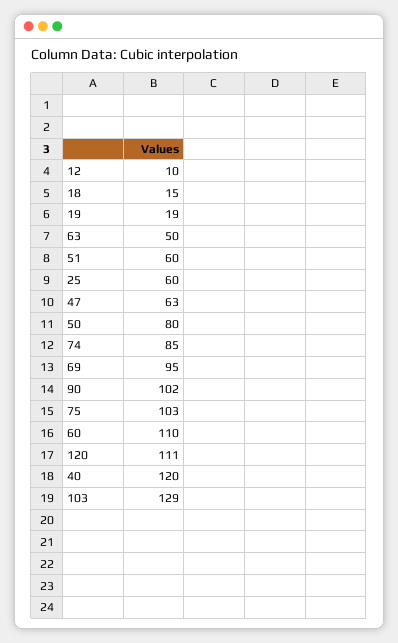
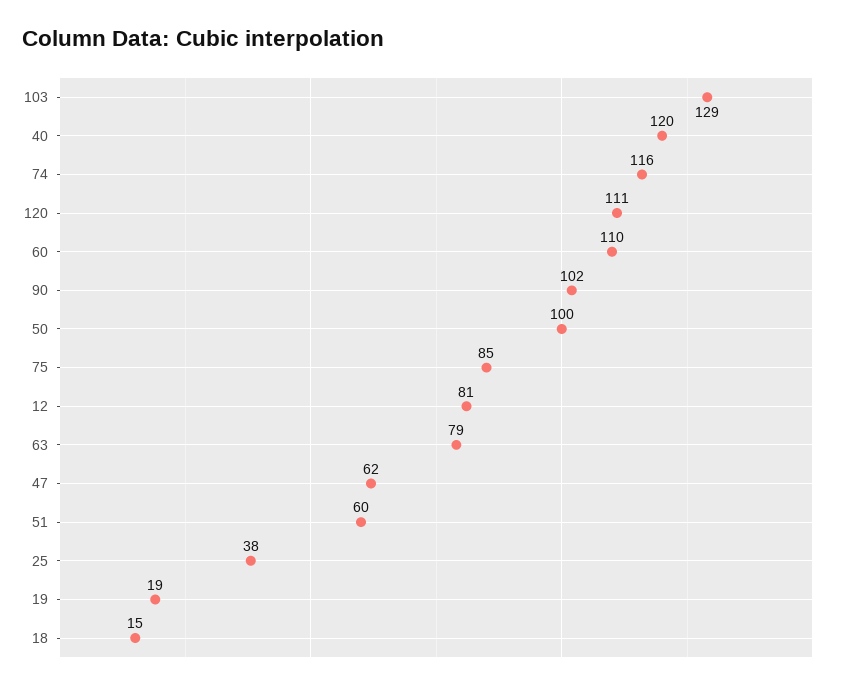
  {
-   "12": 10,
+   "12": 81,
    "18": 15,
    "19": 19,
-   "63": 50,
+   "63": 79,
    "51": 60,
-   "25": 60,
+   "25": 38,
-   "47": 63,
+   "47": 62,
-   "50": 80,
+   "50": 100,
-   "74": 85,
+   "74": 116,
-   "69": 95,
    "90": 102,
-   "75": 103,
+   "75": 85,
    "60": 110,
    "120": 111,
    "40": 120,
    "103": 129
  }

